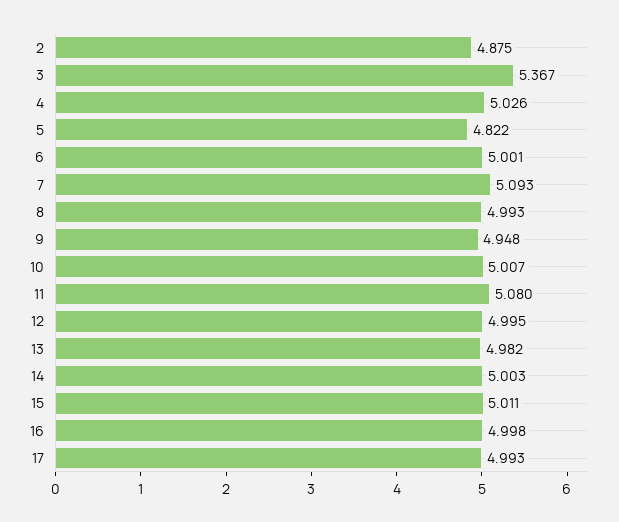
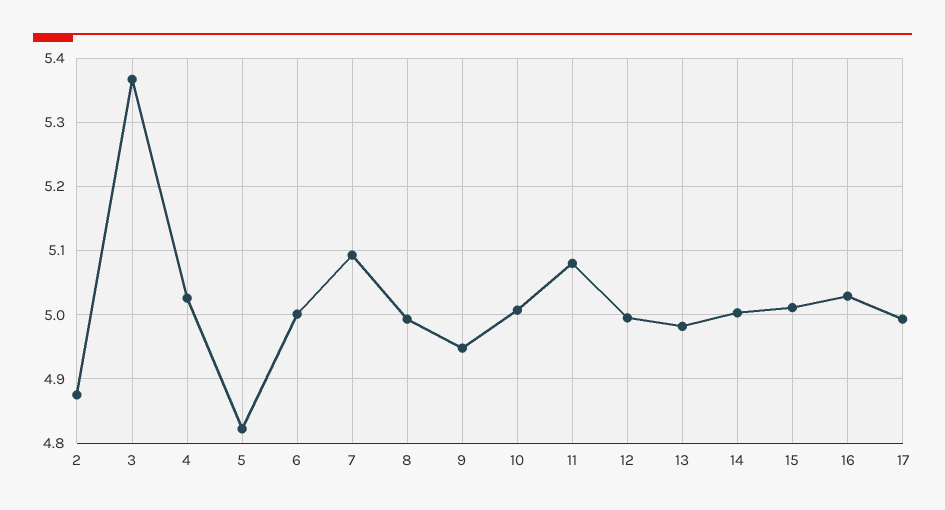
  {
    "2": 4.875,
    "3": 5.367,
    "4": 5.026,
    "5": 4.822,
    "6": 5.001,
    "7": 5.093,
    "8": 4.993,
    "9": 4.948,
    "10": 5.007,
    "11": 5.08,
    "12": 4.995,
    "13": 4.982,
    "14": 5.003,
    "15": 5.011,
-   "16": 4.998,
+   "16": 5.03,
    "17": 4.993
  }

